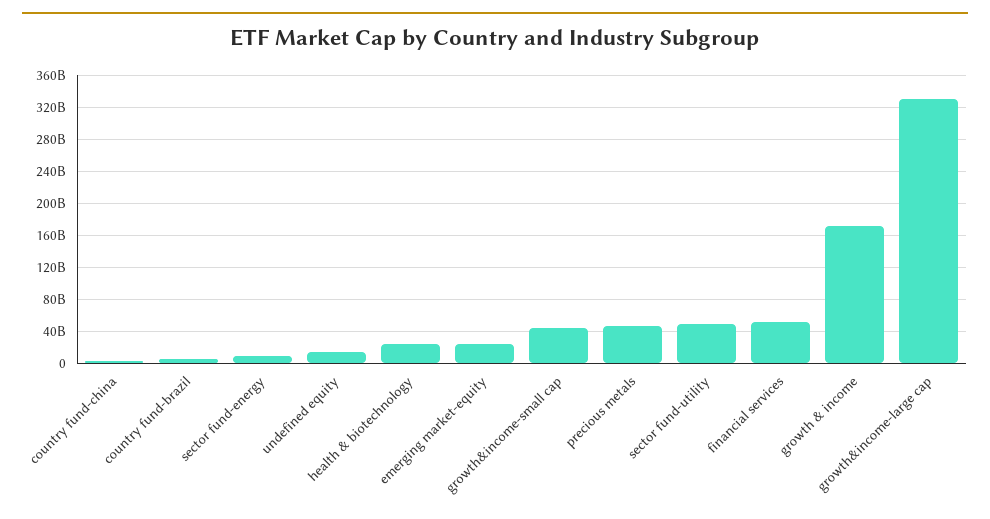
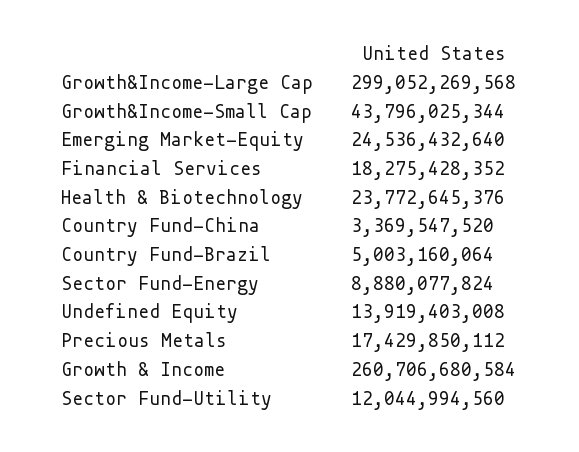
  {
    "country fund-china": 3369547520,
    "country fund-brazil": 5003160064,
    "sector fund-energy": 8880077824,
    "undefined equity": 13919403008,
    "health & biotechnology": 23772645376,
    "emerging market-equity": 24536432640,
    "growth&income-small cap": 43796025344,
-   "precious metals": 50000000000,
+   "precious metals": 17429850112,
-   "sector fund-utility": 50000000000,
+   "sector fund-utility": 12044994560,
-   "financial services": 50000000000,
+   "financial services": 18275428352,
-   "growth & income": 170000000000,
+   "growth & income": 260706680584,
-   "growth&income-large cap": 330000000000
+   "growth&income-large cap": 299052269568
  }

